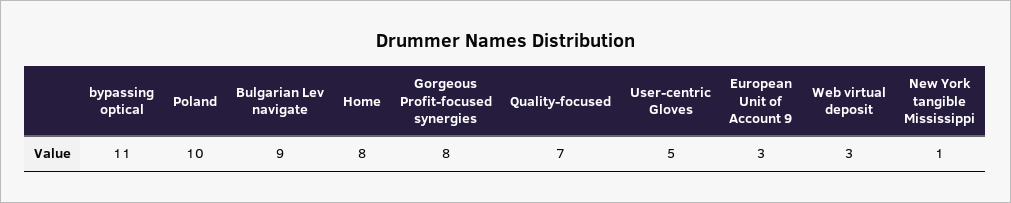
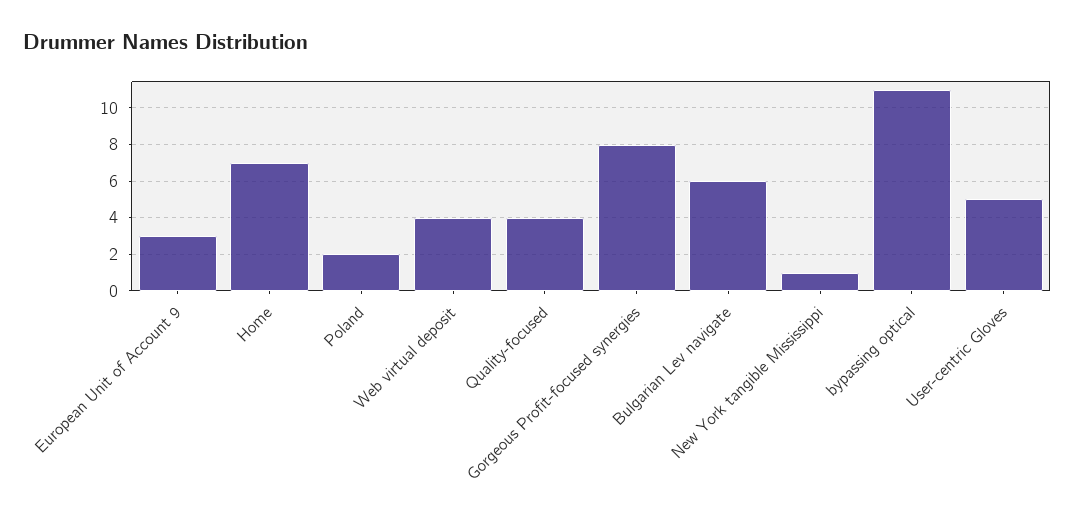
  {
    "bypassing optical": 11,
-   "Poland": 10,
+   "Poland": 2,
-   "Bulgarian Lev navigate": 9,
+   "Bulgarian Lev navigate": 6,
-   "Home": 8,
+   "Home": 7,
    "Gorgeous Profit-focused synergies": 8,
-   "Quality-focused": 7,
+   "Quality-focused": 4,
    "User-centric Gloves": 5,
    "European Unit of Account 9": 3,
-   "Web virtual deposit": 3,
+   "Web virtual deposit": 4,
    "New York tangible Mississippi": 1
  }

